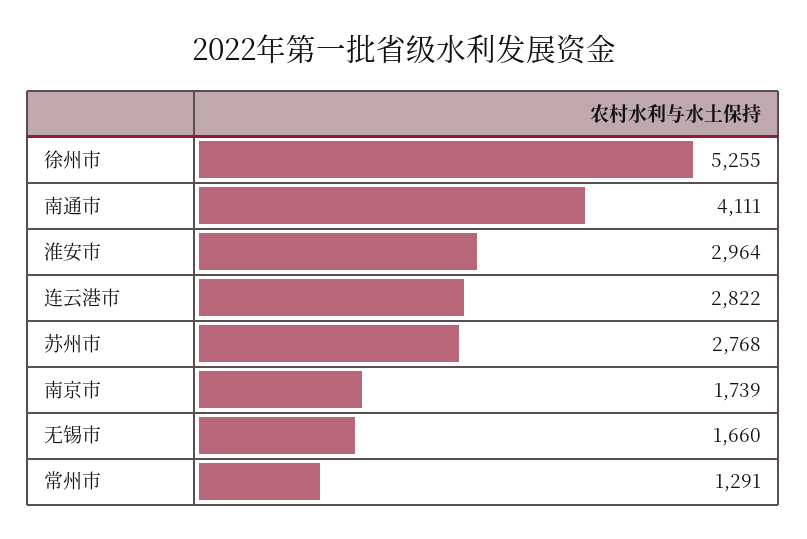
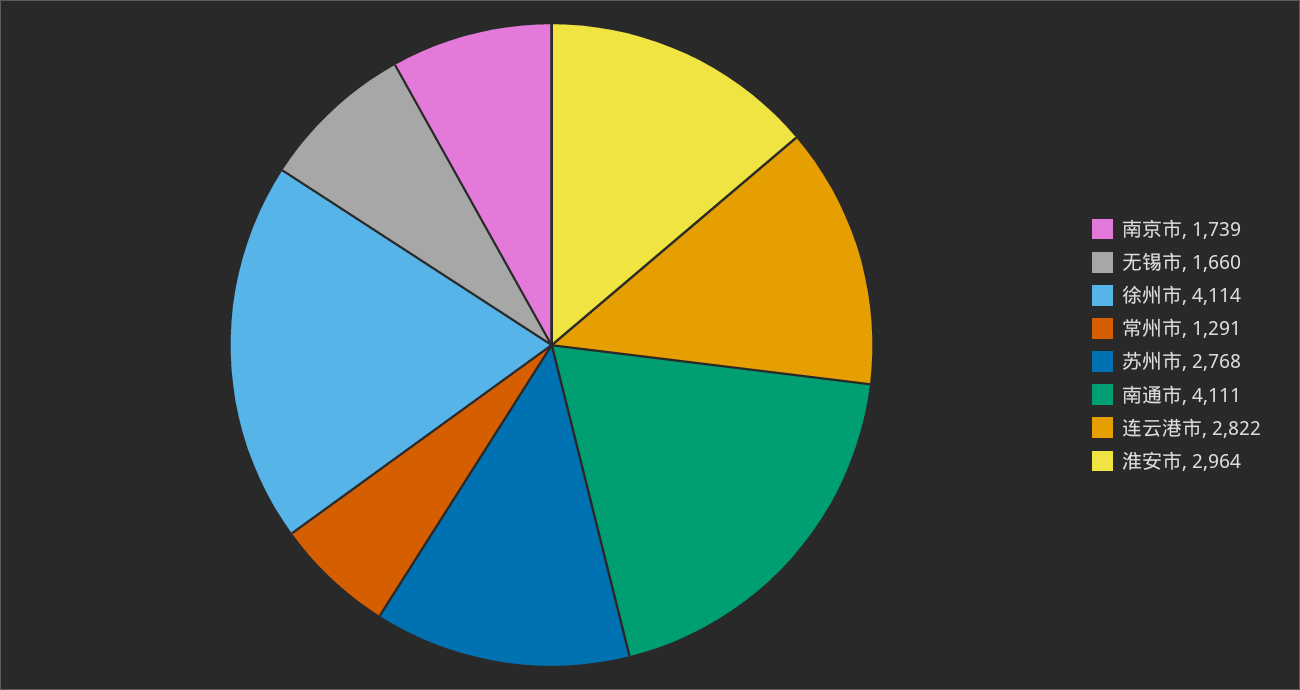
  {
-   "徐州市": 5255,
+   "徐州市": 4114,
    "南通市": 4111,
    "淮安市": 2964,
    "连云港市": 2822,
    "苏州市": 2768,
    "南京市": 1739,
    "无锡市": 1660,
    "常州市": 1291
  }

